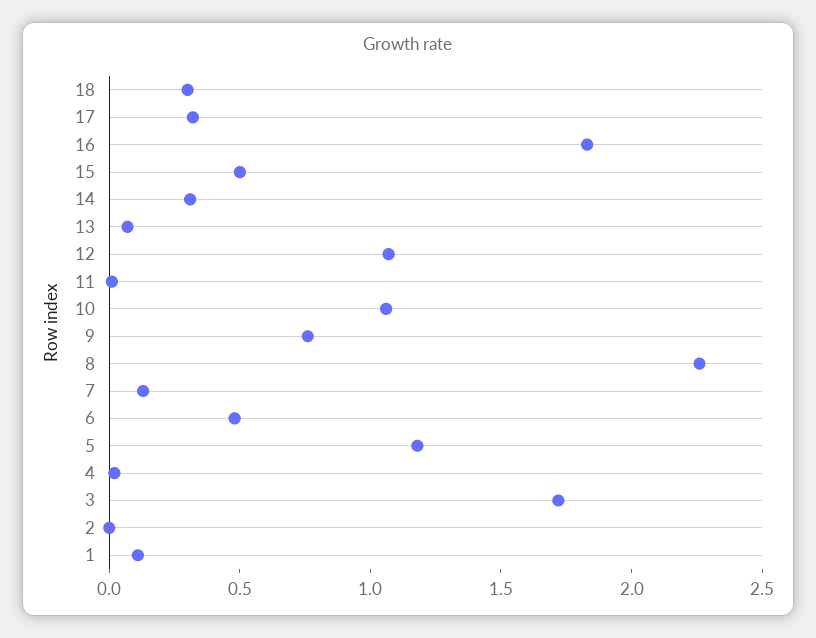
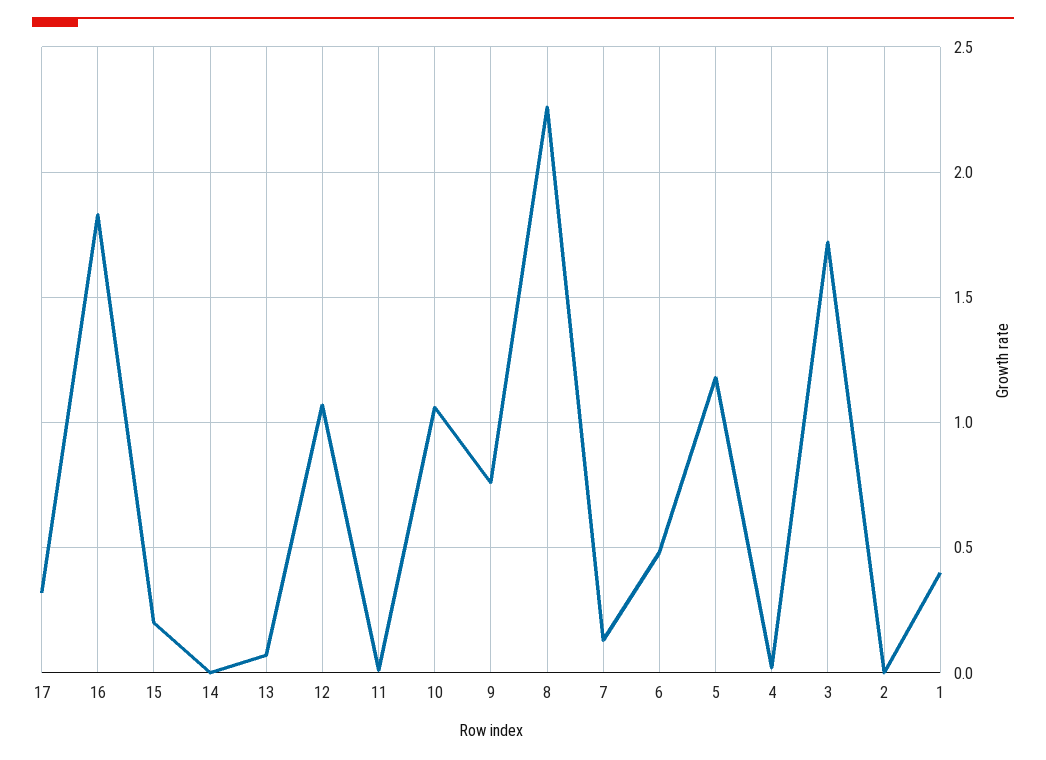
  {
-   "18": 0.3,
    "17": 0.3,
    "16": 1.85,
-   "15": 0.5,
+   "15": 0.2,
-   "14": 0.3,
+   "14": 0,
    "13": 0.05,
    "12": 1.05,
    "11": 0,
    "10": 1.05,
    "9": 0.75,
    "8": 2.25,
    "7": 0.15,
    "6": 0.5,
    "5": 1.2,
    "4": 0,
    "3": 1.7,
    "2": 0,
-   "1": 0.1
+   "1": 0.4
  }

